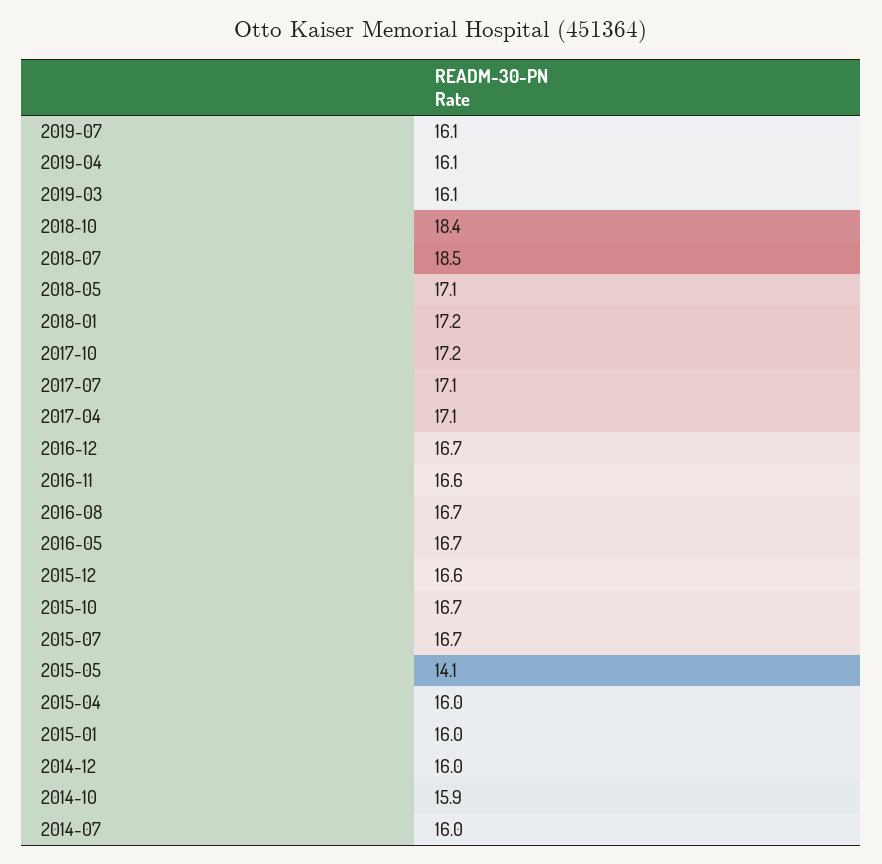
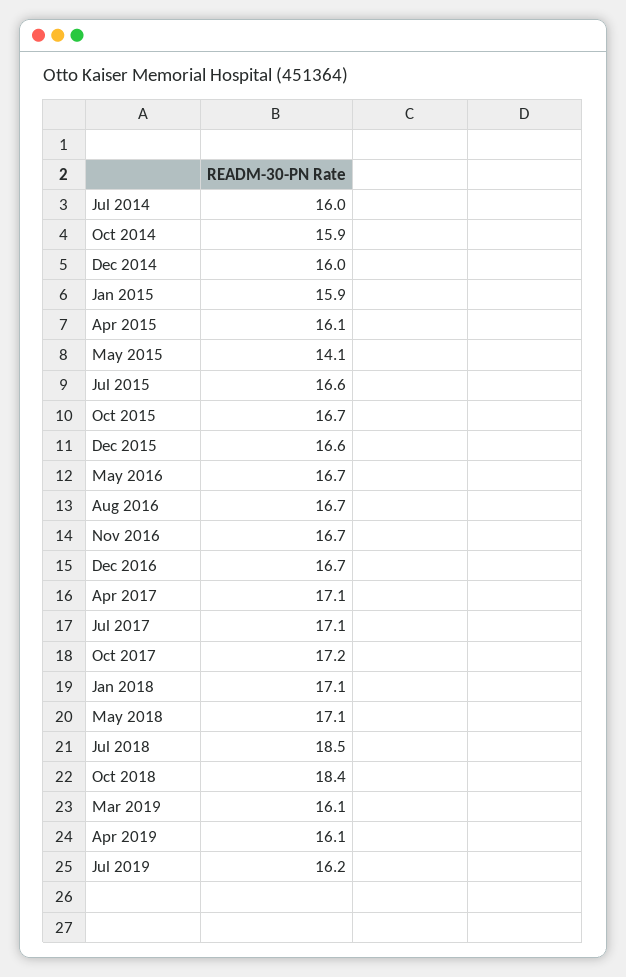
  {
-   "2019-07": 16.1,
+   "2019-07": 16.2,
    "2019-04": 16.1,
    "2019-03": 16.1,
    "2018-10": 18.4,
    "2018-07": 18.5,
    "2018-05": 17.1,
-   "2018-01": 17.2,
+   "2018-01": 17.1,
    "2017-10": 17.2,
    "2017-07": 17.1,
    "2017-04": 17.1,
    "2016-12": 16.7,
-   "2016-11": 16.6,
+   "2016-11": 16.7,
    "2016-08": 16.7,
    "2016-05": 16.7,
    "2015-12": 16.6,
    "2015-10": 16.7,
-   "2015-07": 16.7,
+   "2015-07": 16.6,
    "2015-05": 14.1,
-   "2015-04": 16,
+   "2015-04": 16.1,
-   "2015-01": 16,
+   "2015-01": 15.9,
    "2014-12": 16,
    "2014-10": 15.9,
    "2014-07": 16
  }

